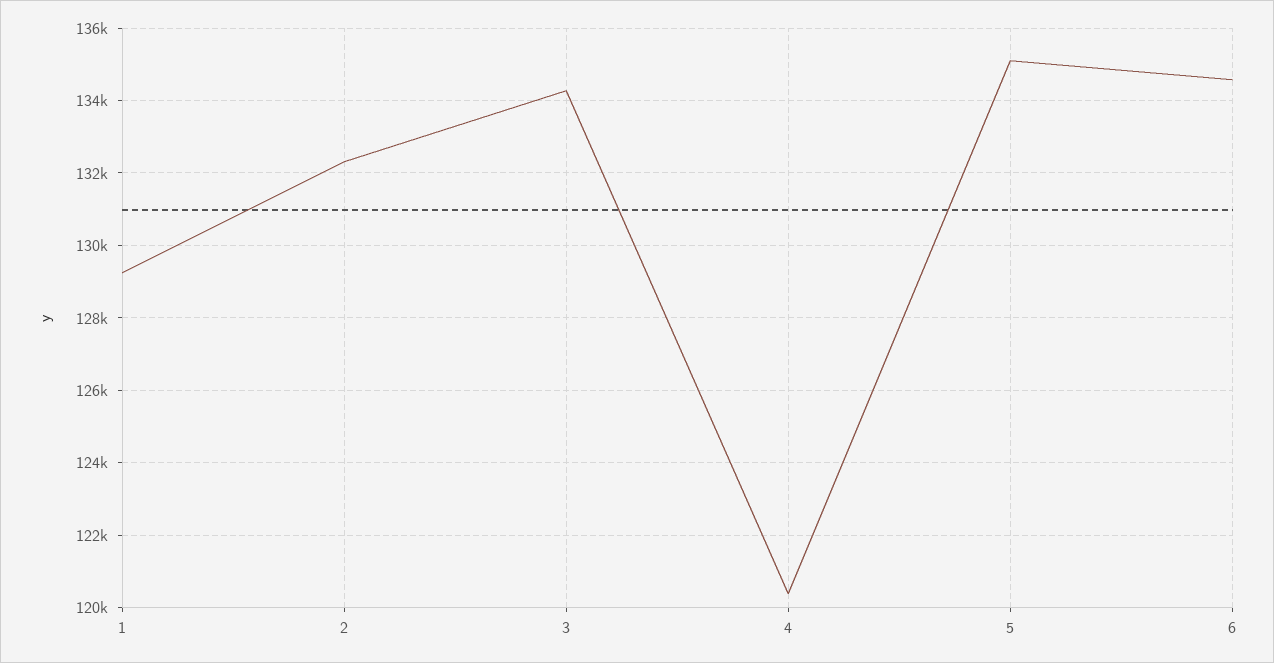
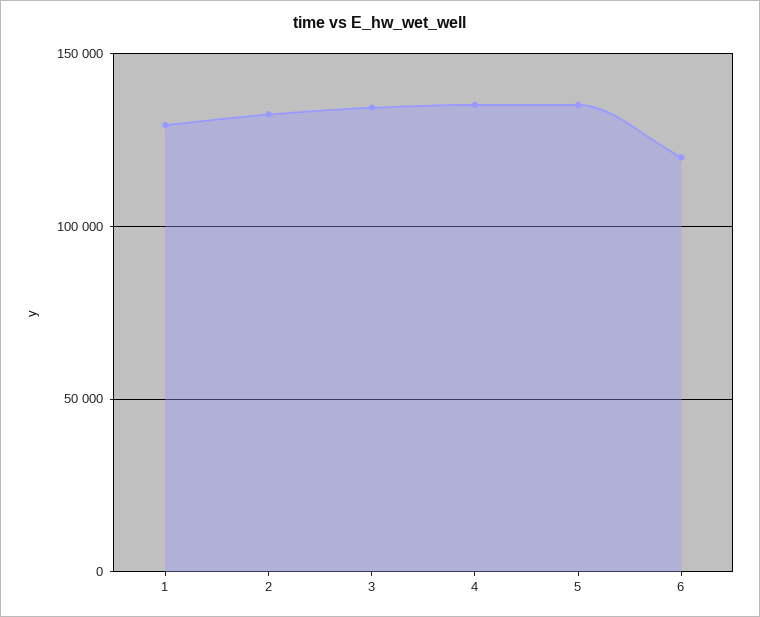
  {
    "1": 129200,
    "2": 132400,
    "3": 134200,
-   "4": 120400,
+   "4": 135000,
    "5": 135000,
-   "6": 134600
+   "6": 120000
  }

